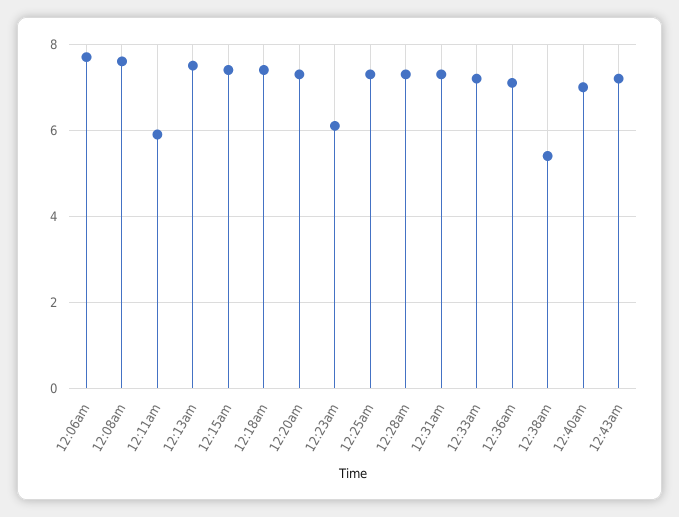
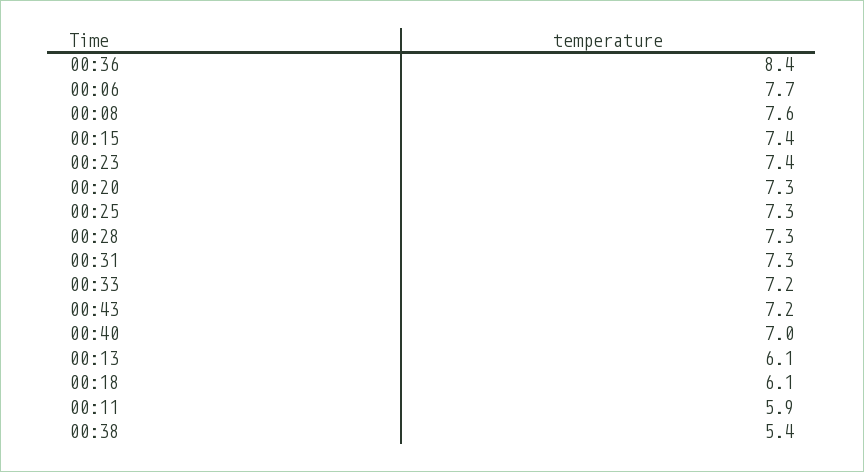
  {
    "12:06am": 7.7,
    "12:08am": 7.6,
    "12:11am": 5.9,
-   "12:13am": 7.5,
+   "12:13am": 6.1,
    "12:15am": 7.4,
-   "12:18am": 7.5,
+   "12:18am": 6.1,
    "12:20am": 7.3,
-   "12:23am": 6,
+   "12:23am": 7.4,
    "12:25am": 7.3,
    "12:28am": 7.3,
    "12:31am": 7.3,
    "12:33am": 7.2,
-   "12:36am": 7,
+   "12:36am": 8.4,
    "12:38am": 5.4,
    "12:40am": 7,
    "12:43am": 7.2
  }

